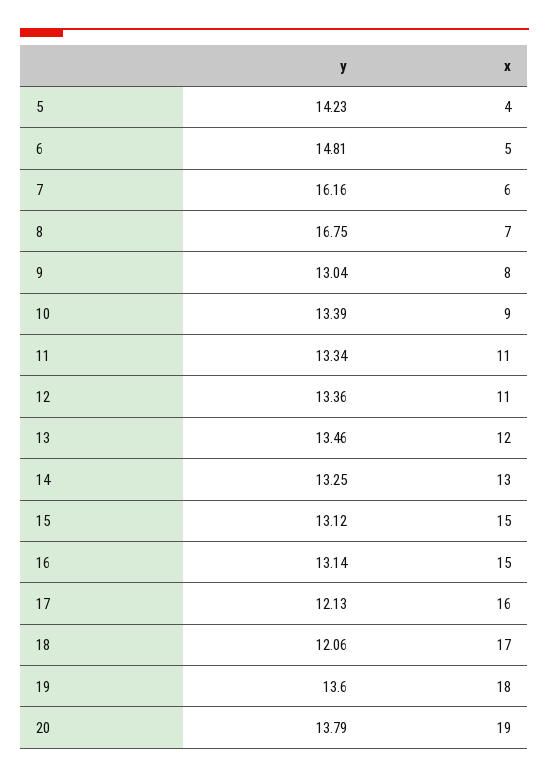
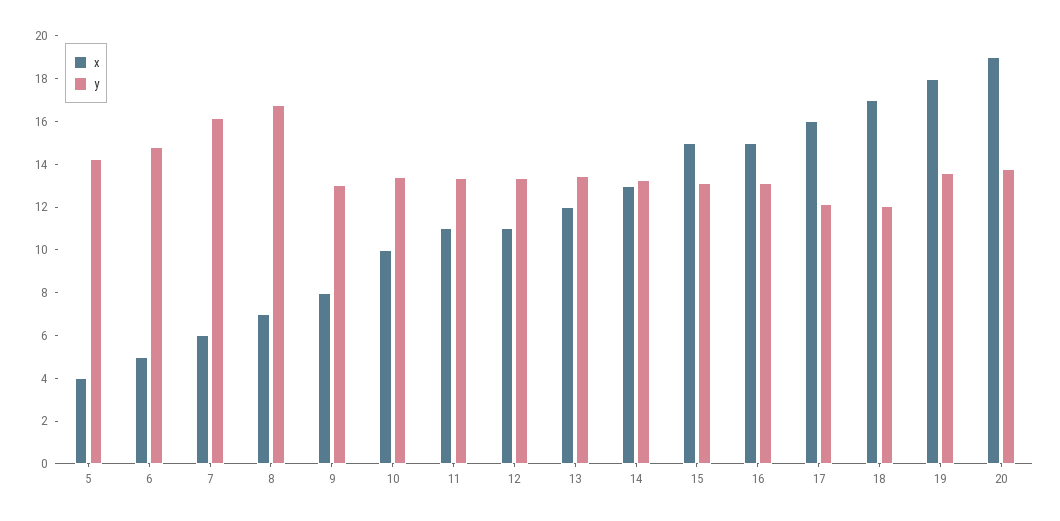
  {
    "y": {
      "5": 14.23,
      "6": 14.81,
      "7": 16.16,
      "8": 16.75,
      "9": 13.04,
      "10": 13.39,
      "11": 13.34,
      "12": 13.36,
      "13": 13.46,
      "14": 13.25,
      "15": 13.12,
      "16": 13.14,
      "17": 12.13,
      "18": 12.06,
      "19": 13.6,
      "20": 13.79
    },
    "x": {
      "5": 4,
      "6": 5,
      "7": 6,
      "8": 7,
      "9": 8,
-     "10": 9,
+     "10": 10,
      "11": 11,
      "12": 11,
      "13": 12,
      "14": 13,
      "15": 15,
      "16": 15,
      "17": 16,
      "18": 17,
      "19": 18,
      "20": 19
    }
  }

